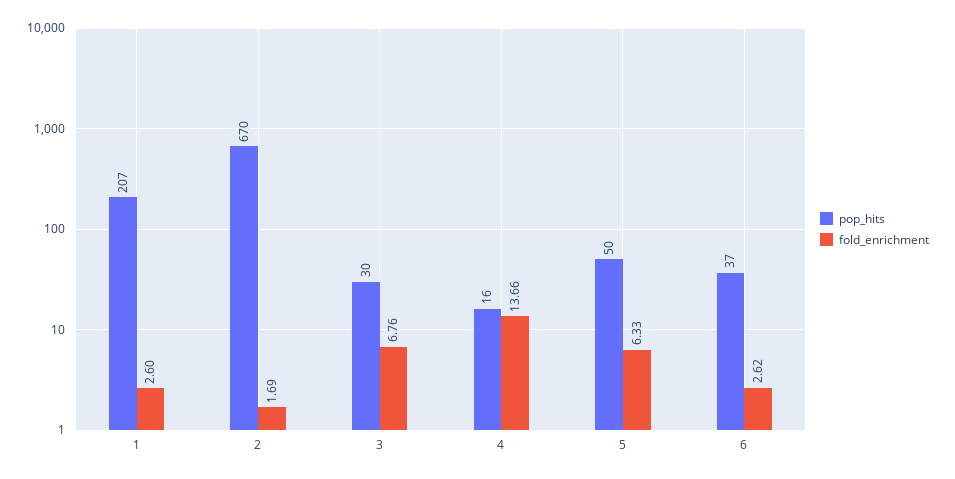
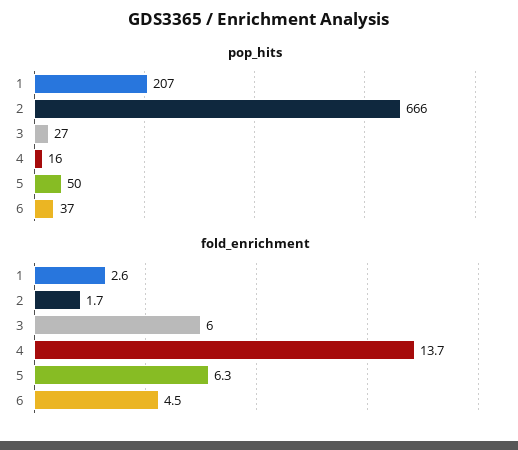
  {
    "pop_hits": {
      "1": 207,
-     "2": 670,
+     "2": 666,
-     "3": 30,
+     "3": 27,
      "4": 16,
      "5": 50,
      "6": 37
    },
    "fold_enrichment": {
      "1": 2.6,
      "2": 1.69,
-     "3": 6.76,
+     "3": 6,
      "4": 13.66,
      "5": 6.33,
-     "6": 2.62
+     "6": 4.5
    }
  }

